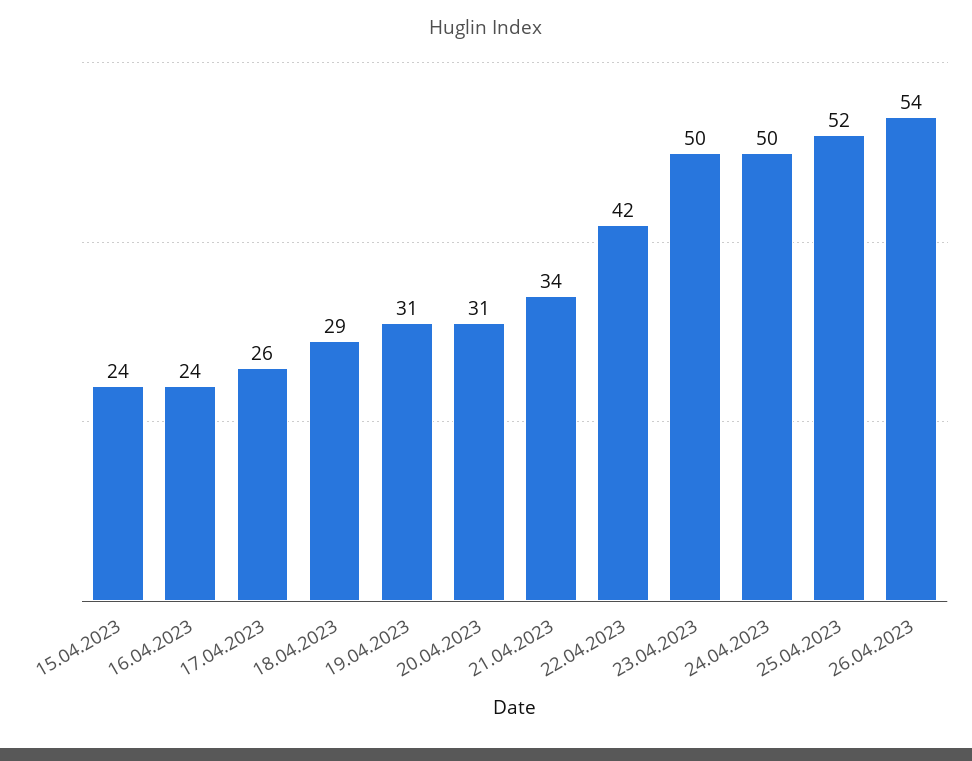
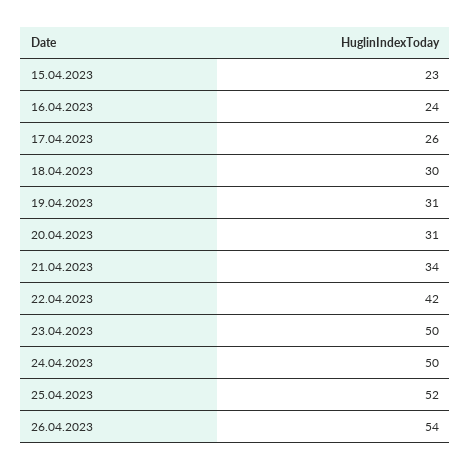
  {
-   "15.04.2023": 24,
+   "15.04.2023": 23,
    "16.04.2023": 24,
    "17.04.2023": 26,
-   "18.04.2023": 29,
+   "18.04.2023": 30,
    "19.04.2023": 31,
    "20.04.2023": 31,
    "21.04.2023": 34,
    "22.04.2023": 42,
    "23.04.2023": 50,
    "24.04.2023": 50,
    "25.04.2023": 52,
    "26.04.2023": 54
  }

